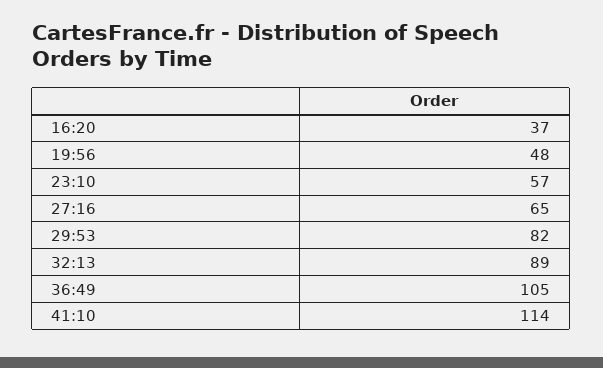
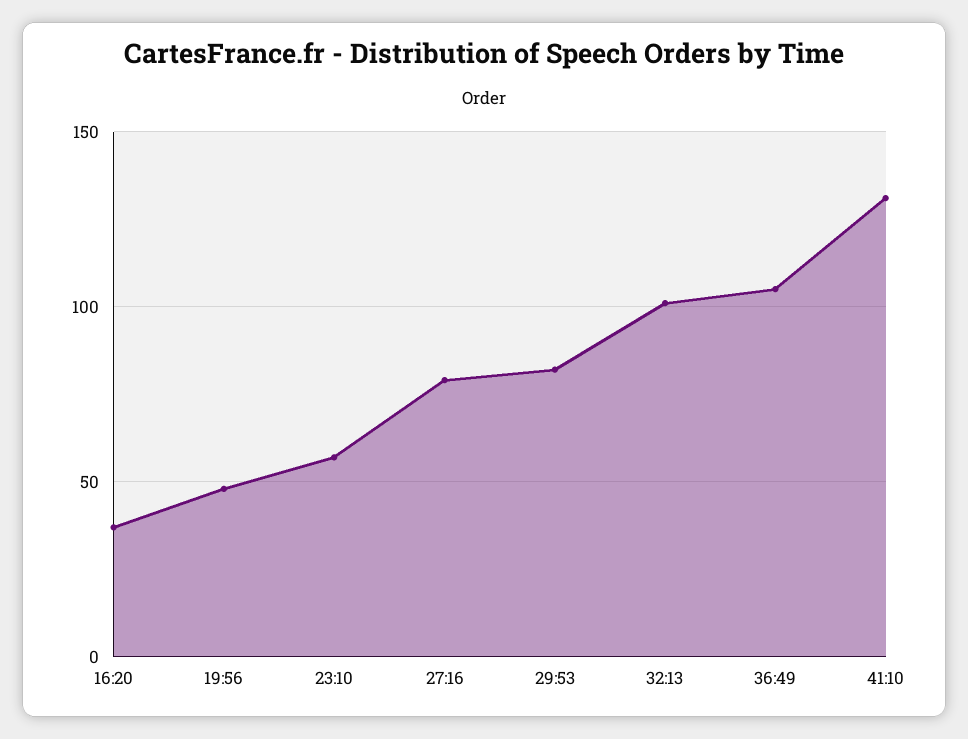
  {
    "16:20": 37,
    "19:56": 48,
    "23:10": 57,
-   "27:16": 65,
+   "27:16": 80,
    "29:53": 82,
-   "32:13": 89,
+   "32:13": 100,
    "36:49": 105,
-   "41:10": 114
+   "41:10": 130
  }

